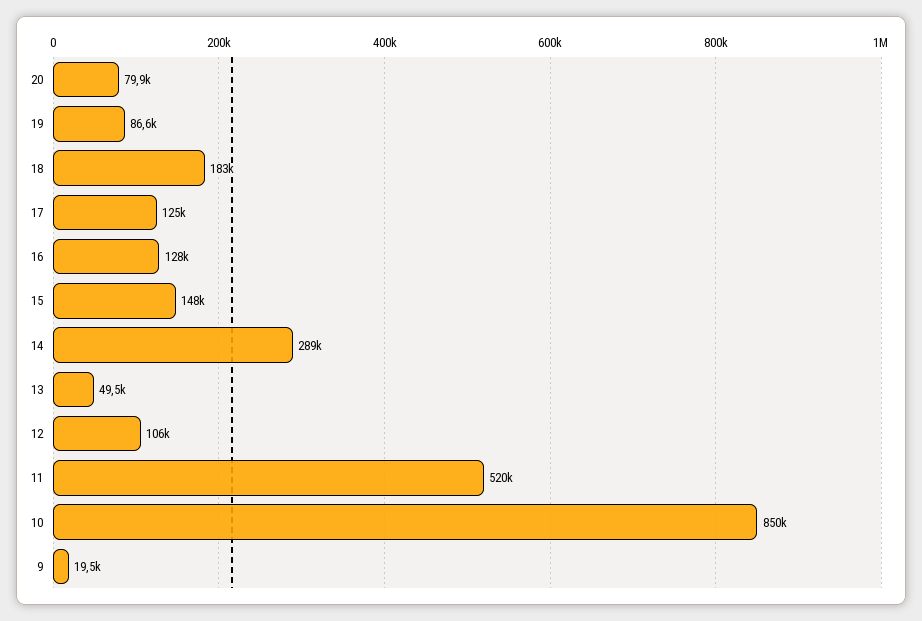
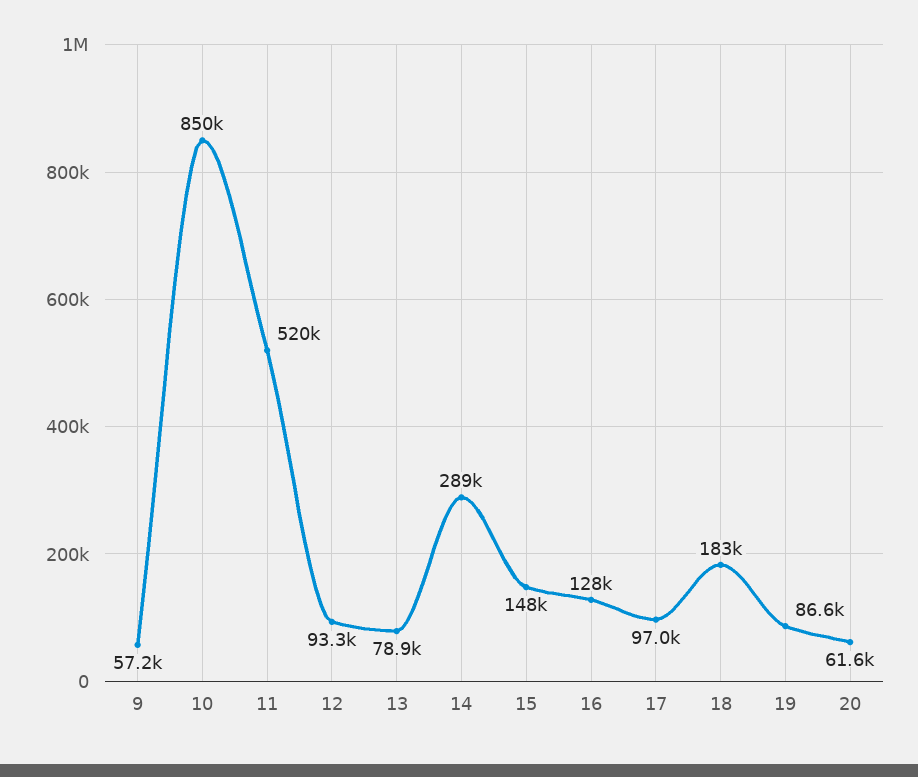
  {
-   "20": 79900,
+   "20": 61600,
    "19": 86600,
    "18": 183000,
-   "17": 125000,
+   "17": 97000,
    "16": 128000,
    "15": 148000,
    "14": 289000,
-   "13": 49500,
+   "13": 78900,
-   "12": 106000,
+   "12": 93300,
    "11": 520000,
    "10": 850000,
-   "9": 19500
+   "9": 57200
  }

